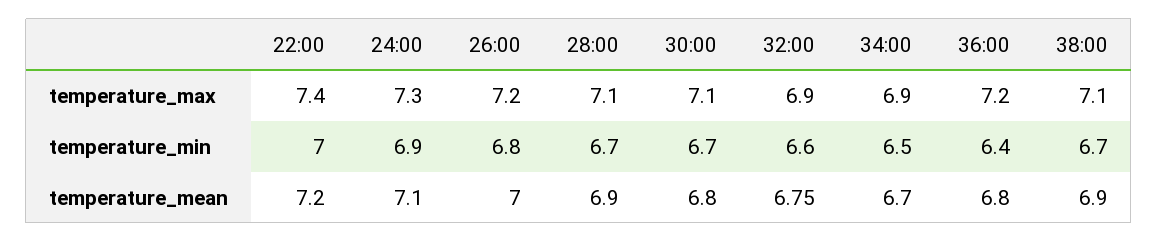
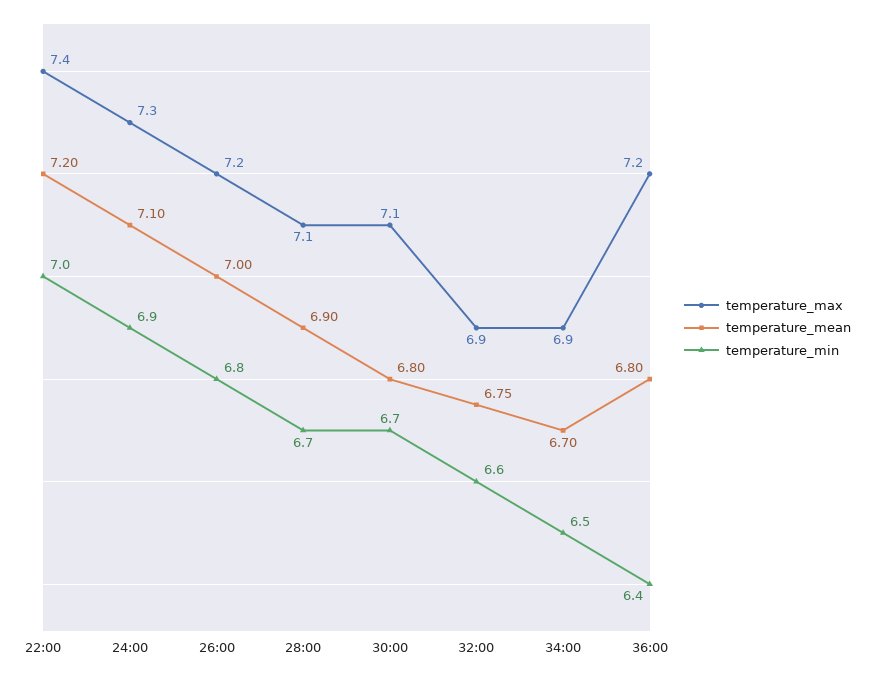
  {
    "temperature_max": {
      "22:00": 7.4,
      "24:00": 7.3,
      "26:00": 7.2,
      "28:00": 7.1,
      "30:00": 7.1,
      "32:00": 6.9,
      "34:00": 6.9,
-     "36:00": 7.2,
+     "36:00": 7.2
-     "38:00": 7.1
    },
    "temperature_min": {
      "22:00": 7,
      "24:00": 6.9,
      "26:00": 6.8,
      "28:00": 6.7,
      "30:00": 6.7,
      "32:00": 6.6,
      "34:00": 6.5,
-     "36:00": 6.4,
+     "36:00": 6.4
-     "38:00": 6.7
    },
    "temperature_mean": {
      "22:00": 7.2,
      "24:00": 7.1,
      "26:00": 7,
      "28:00": 6.9,
      "30:00": 6.8,
      "32:00": 6.75,
      "34:00": 6.7,
-     "36:00": 6.8,
+     "36:00": 6.8
-     "38:00": 6.9
    }
  }

